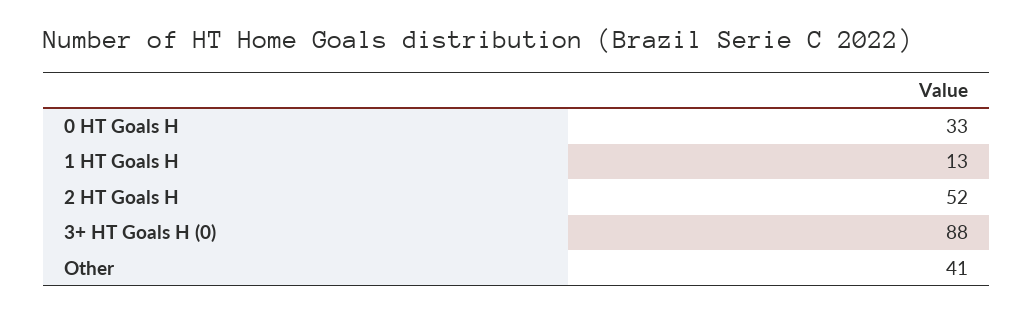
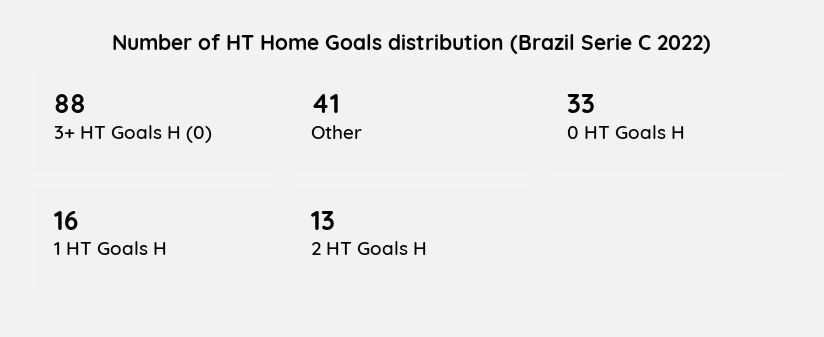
  {
    "0 HT Goals H": 33,
-   "1 HT Goals H": 13,
+   "1 HT Goals H": 16,
-   "2 HT Goals H": 52,
+   "2 HT Goals H": 13,
    "3+ HT Goals H (0)": 88,
    "Other": 41
  }

